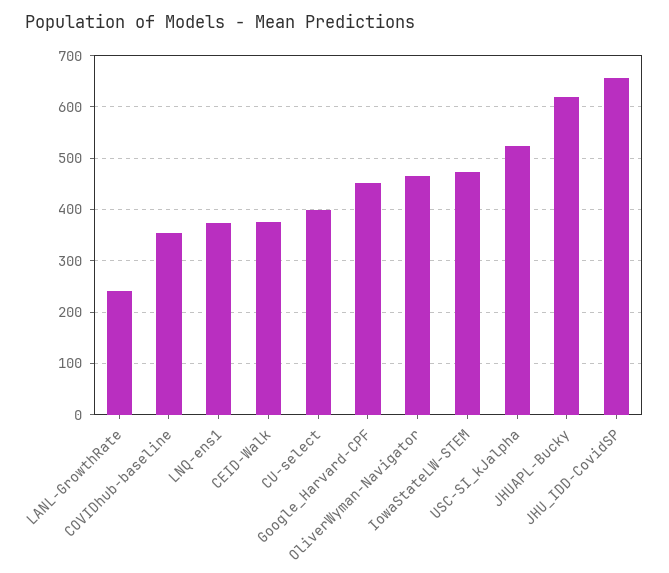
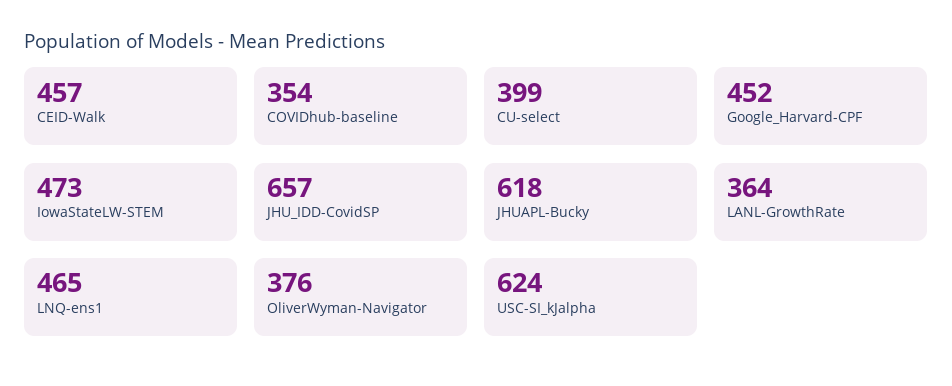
  {
-   "LANL-GrowthRate": 240,
+   "LANL-GrowthRate": 364,
    "COVIDhub-baseline": 354,
-   "LNQ-ens1": 380,
+   "LNQ-ens1": 465,
-   "CEID-Walk": 380,
+   "CEID-Walk": 457,
    "CU-select": 399,
    "Google_Harvard-CPF": 452,
-   "OliverWyman-Navigator": 460,
+   "OliverWyman-Navigator": 376,
    "IowaStateLW-STEM": 473,
-   "USC-SI_kJalpha": 520,
+   "USC-SI_kJalpha": 624,
    "JHUAPL-Bucky": 618,
    "JHU_IDD-CovidSP": 657
  }

